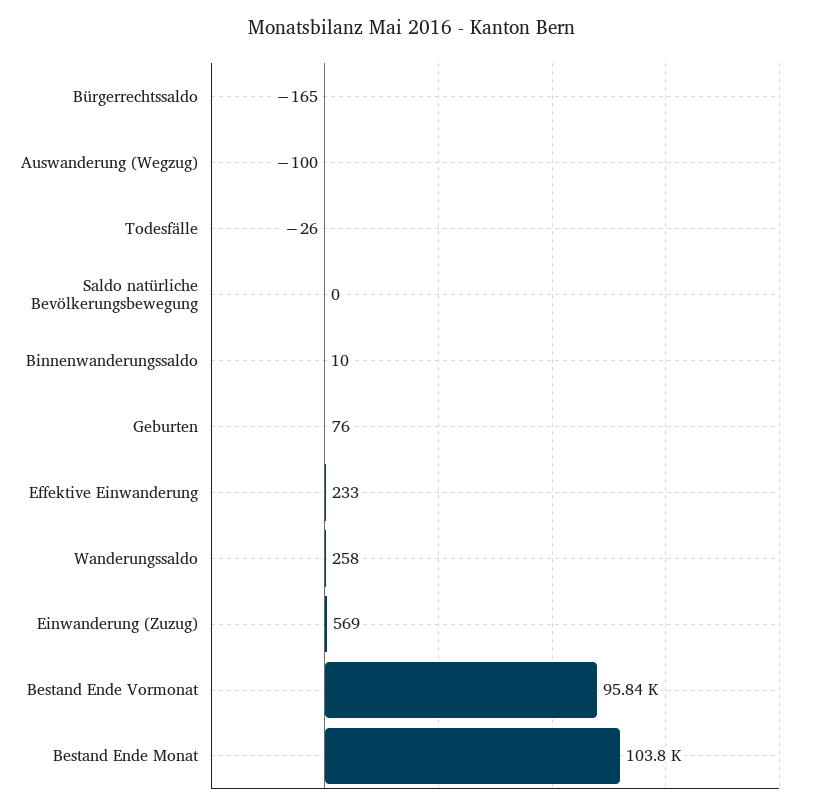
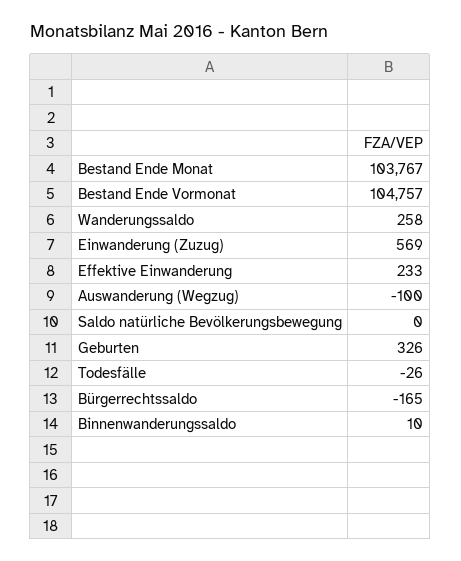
  {
    "Bürgerrechtssaldo": -165,
    "Auswanderung (Wegzug)": -100,
    "Todesfälle": -26,
    "Saldo natürliche Bevölkerungsbewegung": 0,
    "Binnenwanderungssaldo": 10,
-   "Geburten": 76,
+   "Geburten": 326,
    "Effektive Einwanderung": 233,
    "Wanderungssaldo": 258,
    "Einwanderung (Zuzug)": 569,
-   "Bestand Ende Vormonat": 95840,
+   "Bestand Ende Vormonat": 104757,
    "Bestand Ende Monat": 103767
  }

